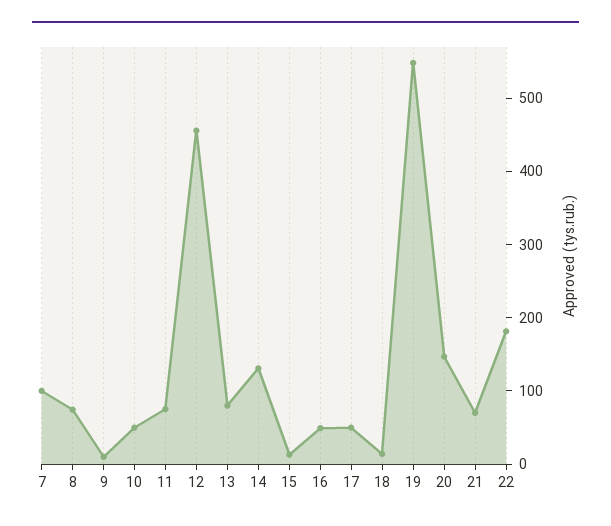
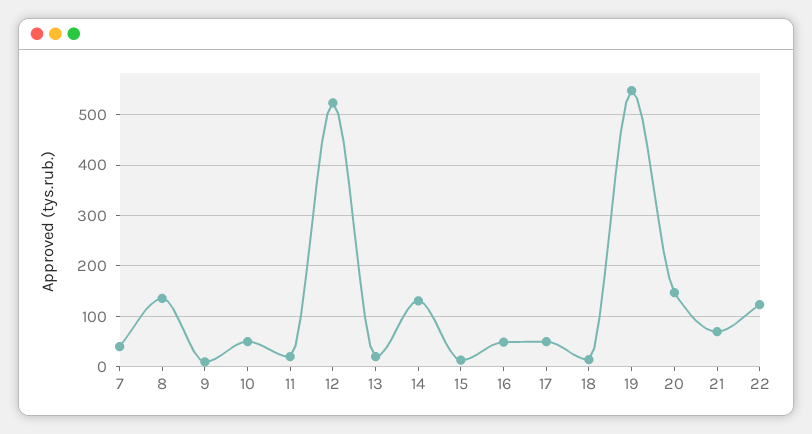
  {
-   "7": 100,
+   "7": 40,
-   "8": 80,
+   "8": 140,
    "9": 20,
    "10": 60,
-   "11": 80,
+   "11": 20,
-   "12": 460,
+   "12": 520,
-   "13": 80,
+   "13": 20,
    "14": 140,
    "15": 20,
    "16": 40,
    "17": 60,
    "18": 20,
    "19": 540,
    "20": 140,
    "21": 80,
-   "22": 180
+   "22": 120
  }

